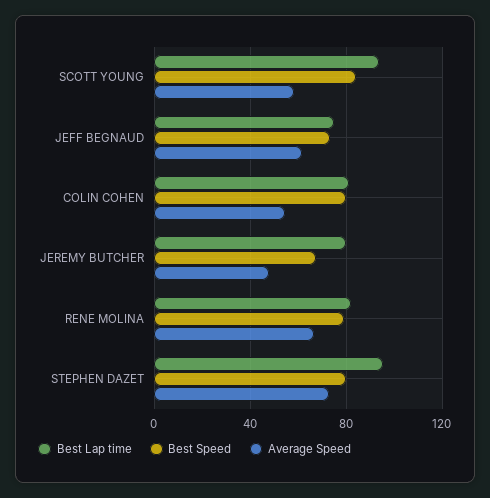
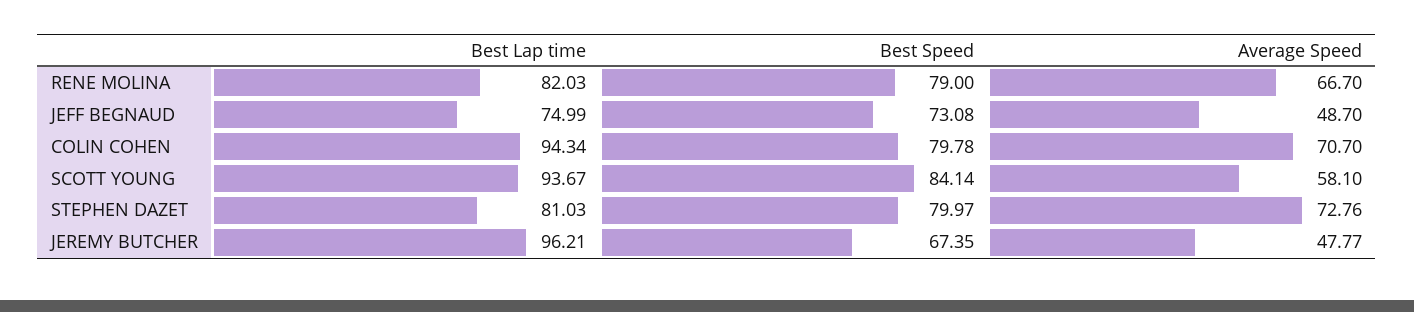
  {
    "Best Lap time": {
      "SCOTT YOUNG": 93.67,
      "JEFF BEGNAUD": 74.99,
-     "COLIN COHEN": 80,
+     "COLIN COHEN": 94.34,
-     "JEREMY BUTCHER": 80,
+     "JEREMY BUTCHER": 96.21,
      "RENE MOLINA": 82.03,
-     "STEPHEN DAZET": 95
+     "STEPHEN DAZET": 81.03
    },
    "Best Speed": {
      "SCOTT YOUNG": 84.14,
      "JEFF BEGNAUD": 73.08,
      "COLIN COHEN": 79.78,
      "JEREMY BUTCHER": 67.35,
      "RENE MOLINA": 79,
      "STEPHEN DAZET": 79.97
    },
    "Average Speed": {
      "SCOTT YOUNG": 58.1,
-     "JEFF BEGNAUD": 60,
+     "JEFF BEGNAUD": 48.7,
-     "COLIN COHEN": 55,
+     "COLIN COHEN": 70.7,
      "JEREMY BUTCHER": 47.77,
      "RENE MOLINA": 66.7,
      "STEPHEN DAZET": 72.76
    }
  }

